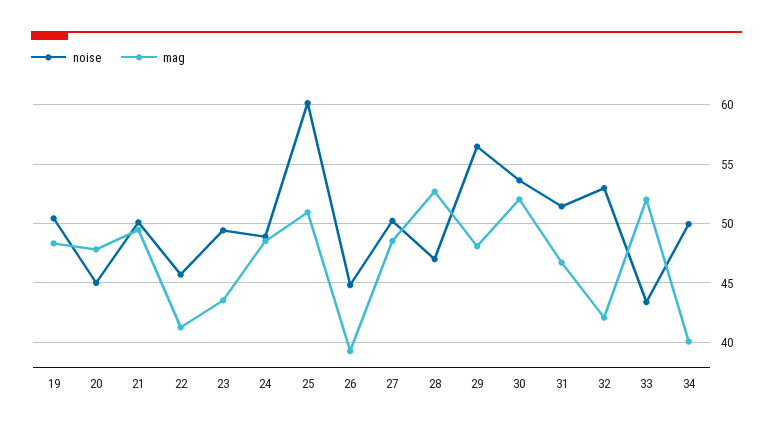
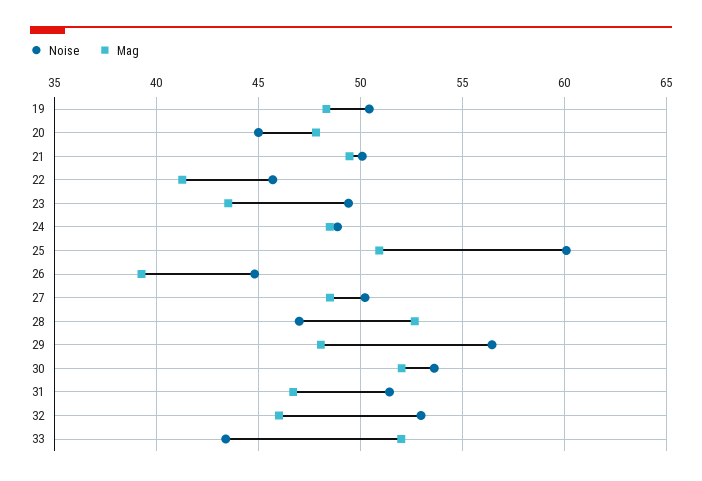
  {
    "noise": {
      "19": 50.5,
      "20": 45,
      "21": 50,
      "22": 45.5,
      "23": 49.5,
      "24": 49,
      "25": 60,
      "26": 45,
      "27": 50,
      "28": 47,
      "29": 56.5,
      "30": 53.5,
      "31": 51.5,
      "32": 53,
-     "33": 43.5,
+     "33": 43.5
-     "34": 50
    },
    "mag": {
      "19": 48.5,
      "20": 48,
      "21": 49.5,
      "22": 41.5,
      "23": 43.5,
      "24": 48.5,
      "25": 51,
      "26": 39.5,
      "27": 48.5,
      "28": 52.5,
      "29": 48,
      "30": 52,
      "31": 46.5,
-     "32": 42,
+     "32": 46,
-     "33": 52,
+     "33": 52
-     "34": 40
    }
  }

